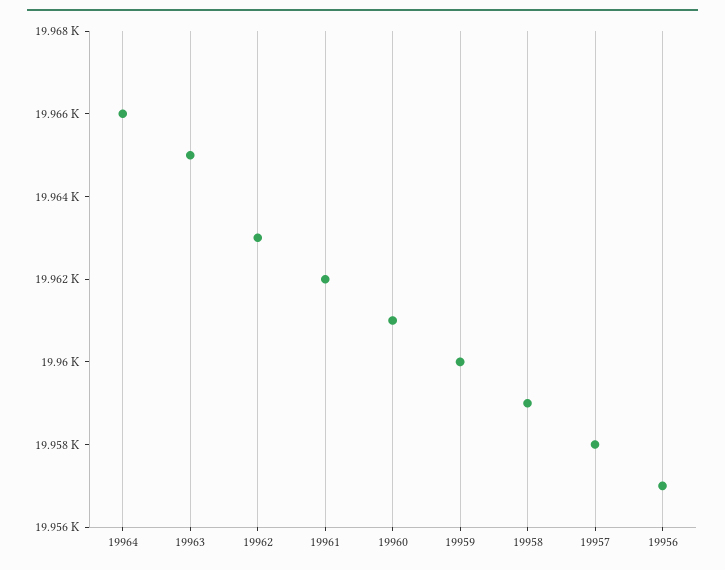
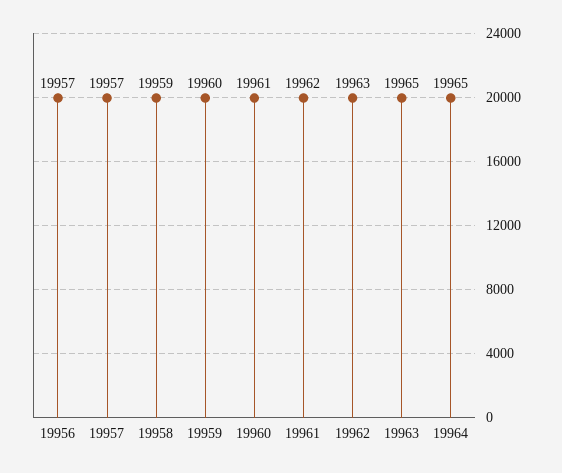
  {
-   "19964": 19966,
+   "19964": 19965,
    "19963": 19965,
    "19962": 19963,
    "19961": 19962,
    "19960": 19961,
    "19959": 19960,
    "19958": 19959,
-   "19957": 19958,
+   "19957": 19957,
    "19956": 19957
  }

